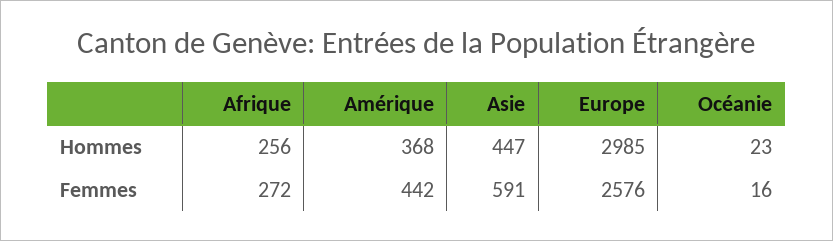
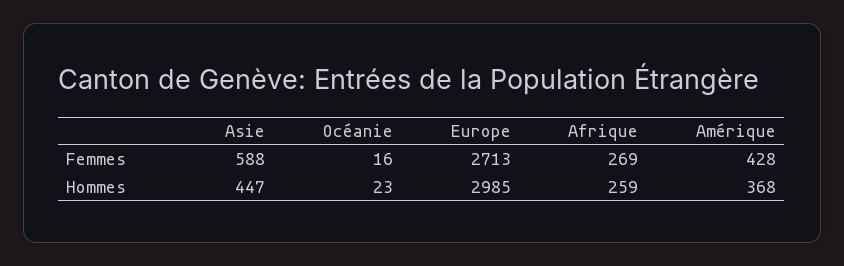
  {
    "Afrique": {
-     "Hommes": 256,
+     "Hommes": 259,
-     "Femmes": 272
+     "Femmes": 269
    },
    "Amérique": {
      "Hommes": 368,
-     "Femmes": 442
+     "Femmes": 428
    },
    "Asie": {
      "Hommes": 447,
-     "Femmes": 591
+     "Femmes": 588
    },
    "Europe": {
      "Hommes": 2985,
-     "Femmes": 2576
+     "Femmes": 2713
    },
    "Océanie": {
      "Hommes": 23,
      "Femmes": 16
    }
  }

